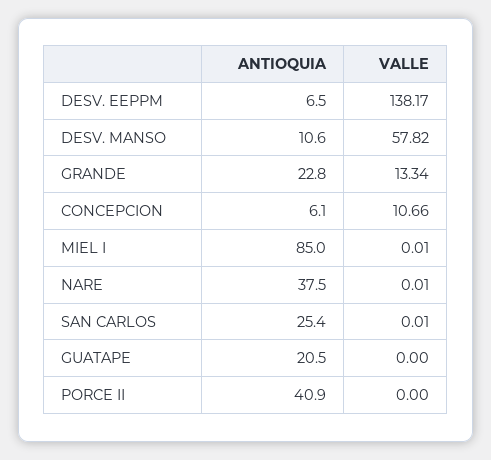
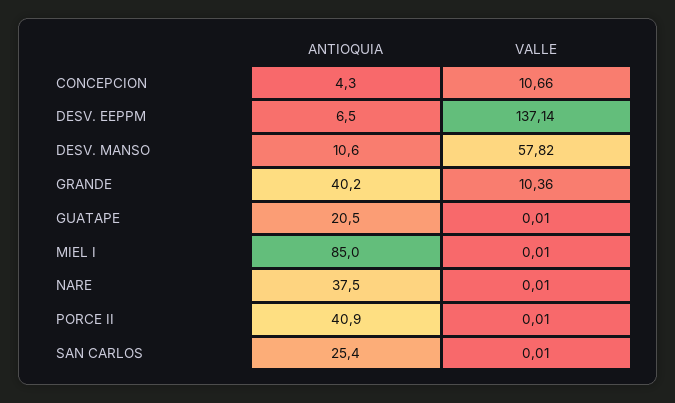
  {
    "ANTIOQUIA": {
      "DESV. EEPPM": 6.5,
      "DESV. MANSO": 10.6,
-     "GRANDE": 22.8,
+     "GRANDE": 40.2,
-     "CONCEPCION": 6.1,
+     "CONCEPCION": 4.3,
      "MIEL I": 85,
      "NARE": 37.5,
      "SAN CARLOS": 25.4,
      "GUATAPE": 20.5,
      "PORCE II": 40.9
    },
    "VALLE": {
-     "DESV. EEPPM": 138.17,
+     "DESV. EEPPM": 137.14,
      "DESV. MANSO": 57.82,
-     "GRANDE": 13.34,
+     "GRANDE": 10.36,
      "CONCEPCION": 10.66,
      "MIEL I": 0.01,
      "NARE": 0.01,
      "SAN CARLOS": 0.01,
-     "GUATAPE": 0,
+     "GUATAPE": 0.01,
-     "PORCE II": 0
+     "PORCE II": 0.01
    }
  }

